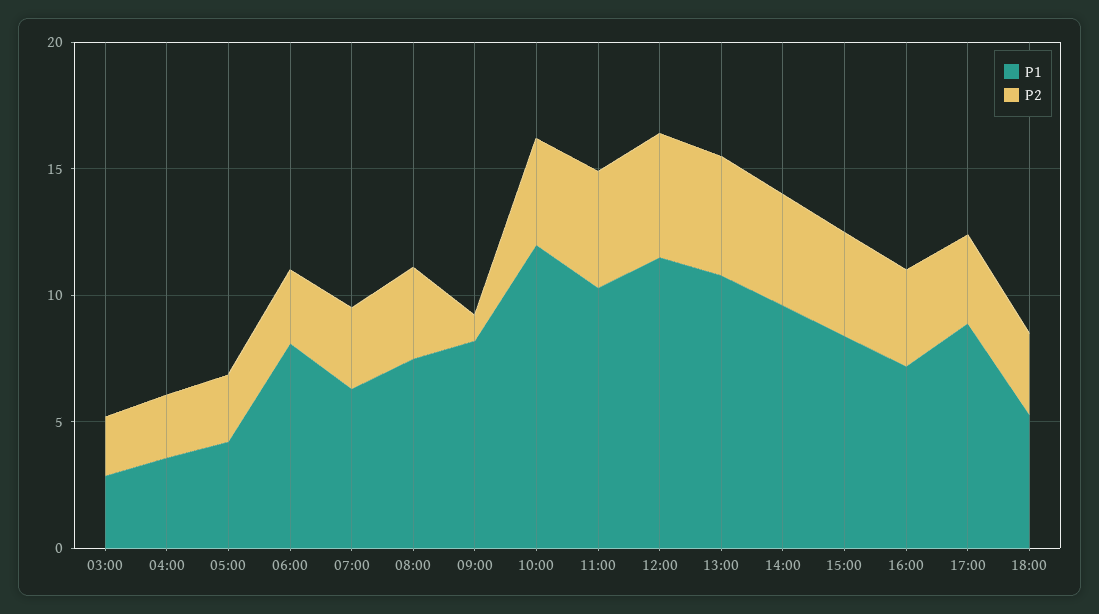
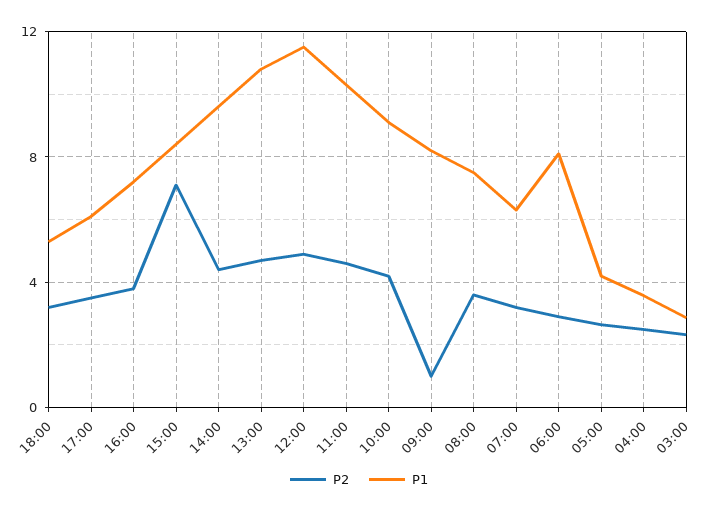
  {
    "P1": {
      "03:00": 3,
      "04:00": 3.5,
      "05:00": 4,
      "06:00": 8,
      "07:00": 6.5,
      "08:00": 7.5,
      "09:00": 8,
-     "10:00": 12,
+     "10:00": 9,
      "11:00": 10.5,
      "12:00": 11.5,
      "13:00": 11,
      "14:00": 9.5,
      "15:00": 8.5,
      "16:00": 7,
-     "17:00": 9,
+     "17:00": 6,
      "18:00": 5.5
    },
    "P2": {
      "03:00": 2.5,
      "04:00": 2.5,
      "05:00": 2.5,
      "06:00": 3,
      "07:00": 3,
      "08:00": 3.5,
      "09:00": 1,
      "10:00": 4,
      "11:00": 4.5,
      "12:00": 5,
      "13:00": 4.5,
      "14:00": 4.5,
-     "15:00": 4,
+     "15:00": 7,
      "16:00": 4,
      "17:00": 3.5,
      "18:00": 3
    }
  }

